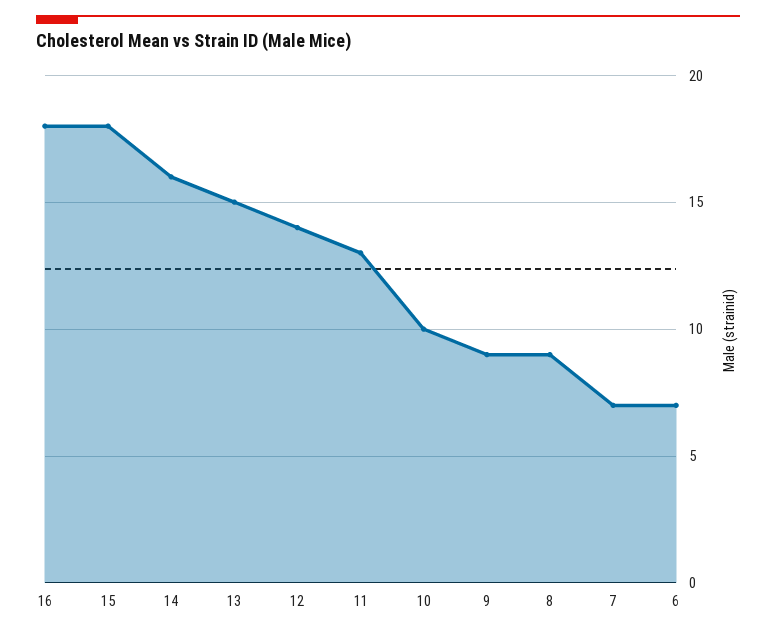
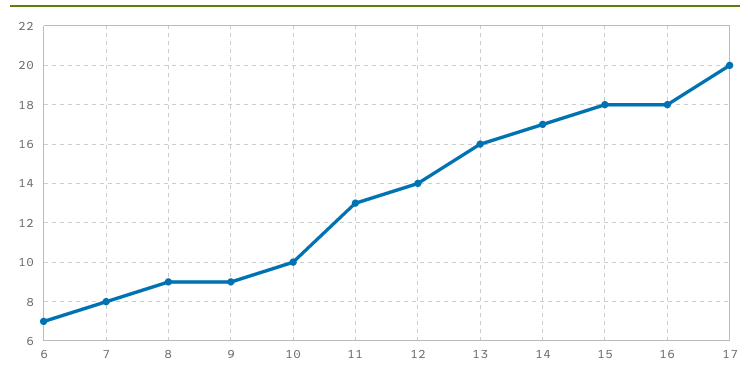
  {
    "16": 18,
    "15": 18,
-   "14": 16,
+   "14": 17,
-   "13": 15,
+   "13": 16,
    "12": 14,
    "11": 13,
    "10": 10,
    "9": 9,
    "8": 9,
-   "7": 7,
+   "7": 8,
-   "6": 7
+   "6": 7,
+   "17": 20
  }

